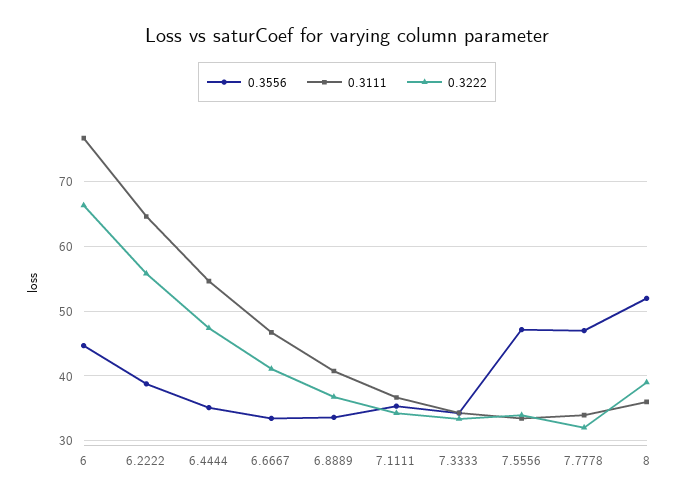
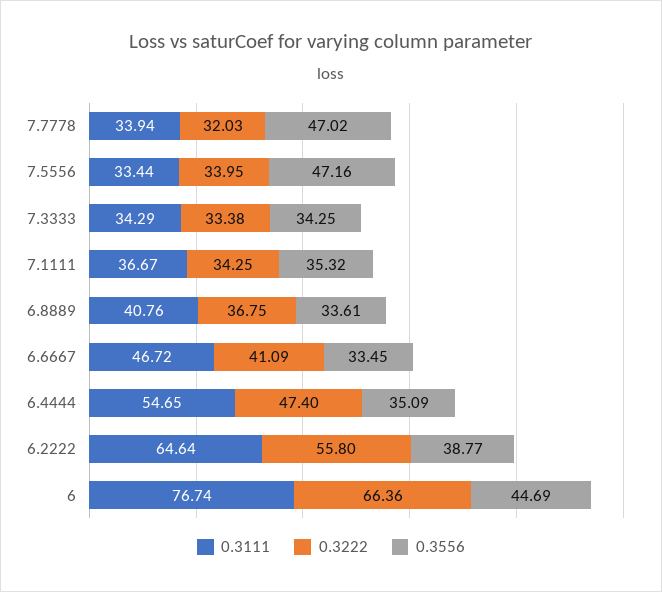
  {
    "0.3556": {
      "6": 44.69,
      "6.2222": 38.77,
      "6.4444": 35.09,
      "6.6667": 33.45,
      "6.8889": 33.61,
      "7.1111": 35.32,
      "7.3333": 34.25,
      "7.5556": 47.16,
-     "7.7778": 47.02,
+     "7.7778": 47.02
-     "8": 52
    },
    "0.3111": {
      "6": 76.74,
      "6.2222": 64.64,
      "6.4444": 54.65,
      "6.6667": 46.72,
      "6.8889": 40.76,
      "7.1111": 36.67,
      "7.3333": 34.29,
      "7.5556": 33.44,
-     "7.7778": 33.94,
+     "7.7778": 33.94
-     "8": 36
    },
    "0.3222": {
      "6": 66.36,
      "6.2222": 55.8,
      "6.4444": 47.4,
      "6.6667": 41.09,
      "6.8889": 36.75,
      "7.1111": 34.25,
      "7.3333": 33.38,
      "7.5556": 33.95,
-     "7.7778": 32.03,
+     "7.7778": 32.03
-     "8": 39
    }
  }

